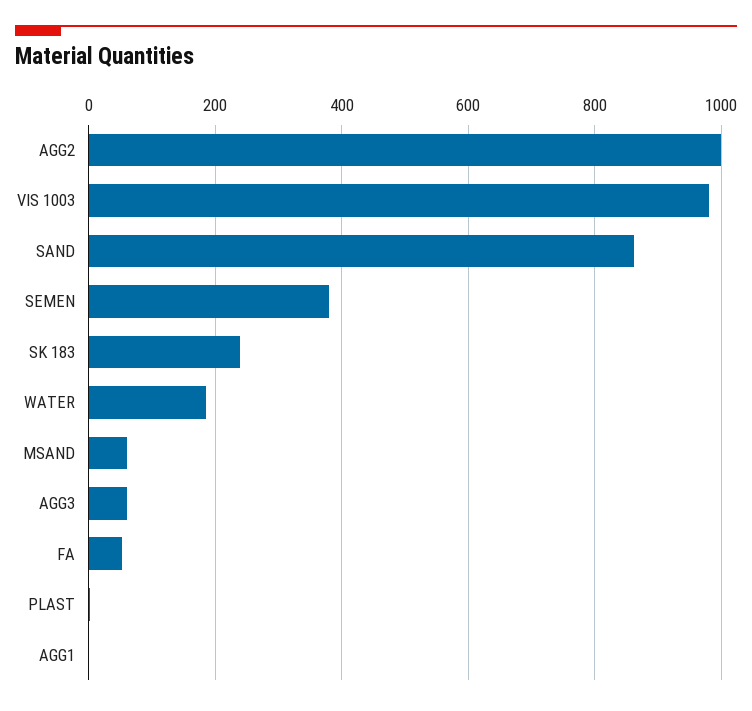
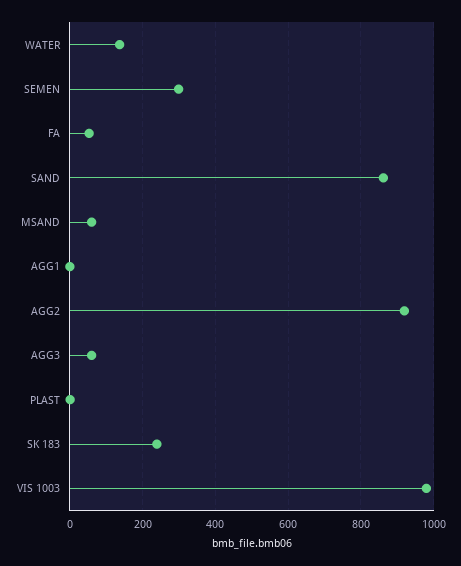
  {
-   "AGG2": 1000,
+   "AGG2": 920,
    "VIS 1003": 980,
    "SAND": 860,
-   "SEMEN": 380,
+   "SEMEN": 300,
    "SK 183": 240,
-   "WATER": 180,
+   "WATER": 140,
    "MSAND": 60,
    "AGG3": 60,
    "FA": 60,
    "PLAST": 0,
    "AGG1": 0
  }

